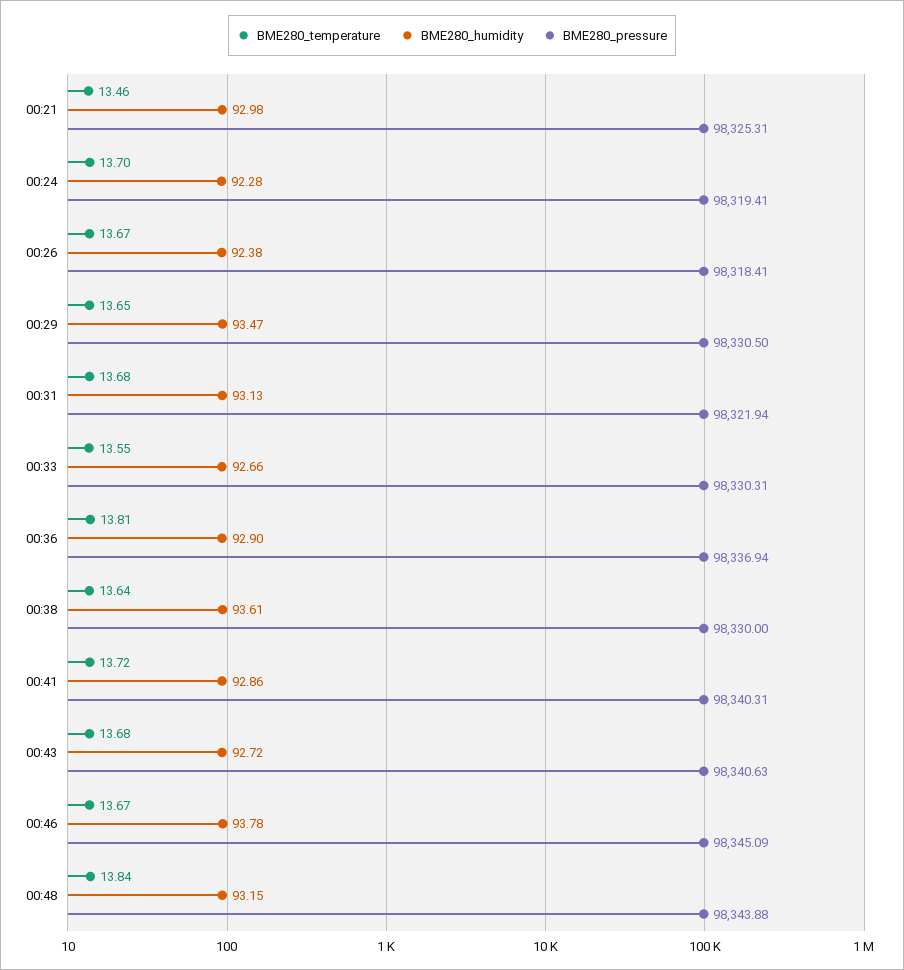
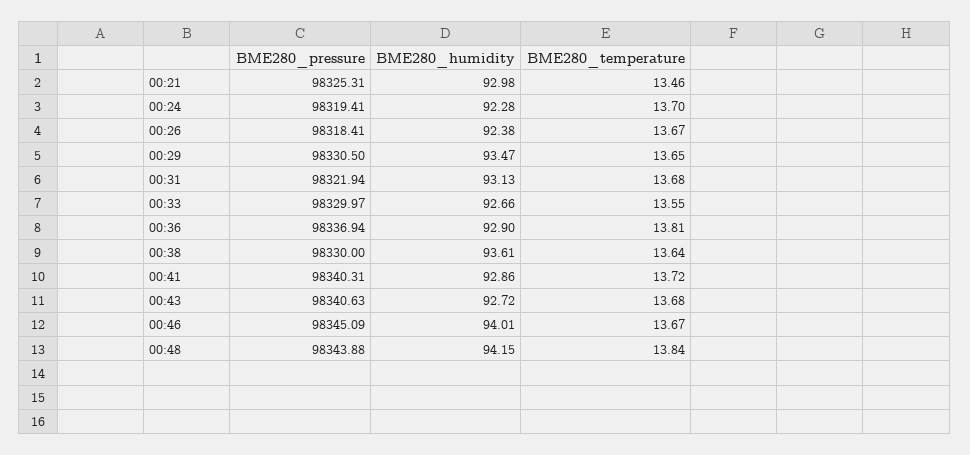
  {
    "BME280_temperature": {
      "00:21": 13.46,
      "00:24": 13.7,
      "00:26": 13.67,
      "00:29": 13.65,
      "00:31": 13.68,
      "00:33": 13.55,
      "00:36": 13.81,
      "00:38": 13.64,
      "00:41": 13.72,
      "00:43": 13.68,
      "00:46": 13.67,
      "00:48": 13.84
    },
    "BME280_humidity": {
      "00:21": 92.98,
      "00:24": 92.28,
      "00:26": 92.38,
      "00:29": 93.47,
      "00:31": 93.13,
      "00:33": 92.66,
      "00:36": 92.9,
      "00:38": 93.61,
      "00:41": 92.86,
      "00:43": 92.72,
-     "00:46": 93.78,
+     "00:46": 94.01,
-     "00:48": 93.15
+     "00:48": 94.15
    },
    "BME280_pressure": {
      "00:21": 98325.31,
      "00:24": 98319.41,
      "00:26": 98318.41,
      "00:29": 98330.5,
      "00:31": 98321.94,
-     "00:33": 98330.31,
+     "00:33": 98329.97,
      "00:36": 98336.94,
      "00:38": 98330,
      "00:41": 98340.31,
      "00:43": 98340.63,
      "00:46": 98345.09,
      "00:48": 98343.88
    }
  }

